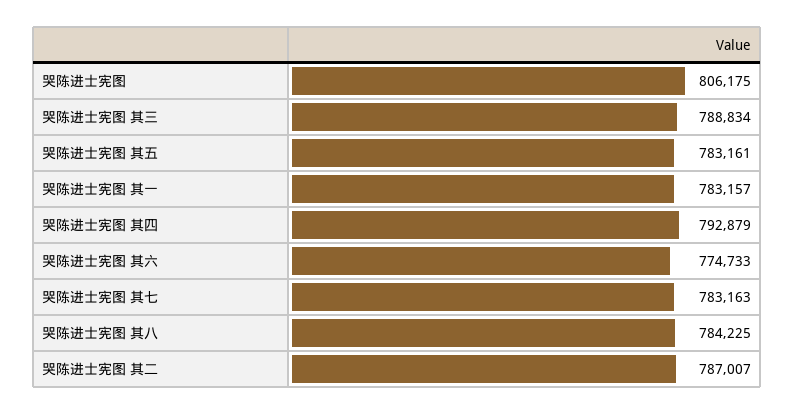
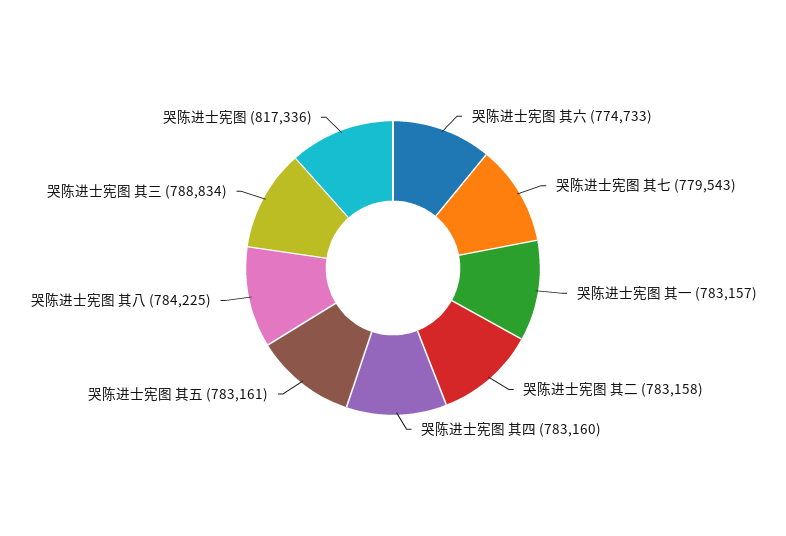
  {
-   "哭陈进士宪图": 806175,
+   "哭陈进士宪图": 817336,
    "哭陈进士宪图 其三": 788834,
    "哭陈进士宪图 其五": 783161,
    "哭陈进士宪图 其一": 783157,
-   "哭陈进士宪图 其四": 792879,
+   "哭陈进士宪图 其四": 783160,
    "哭陈进士宪图 其六": 774733,
-   "哭陈进士宪图 其七": 783163,
+   "哭陈进士宪图 其七": 779543,
    "哭陈进士宪图 其八": 784225,
-   "哭陈进士宪图 其二": 787007
+   "哭陈进士宪图 其二": 783158
  }

